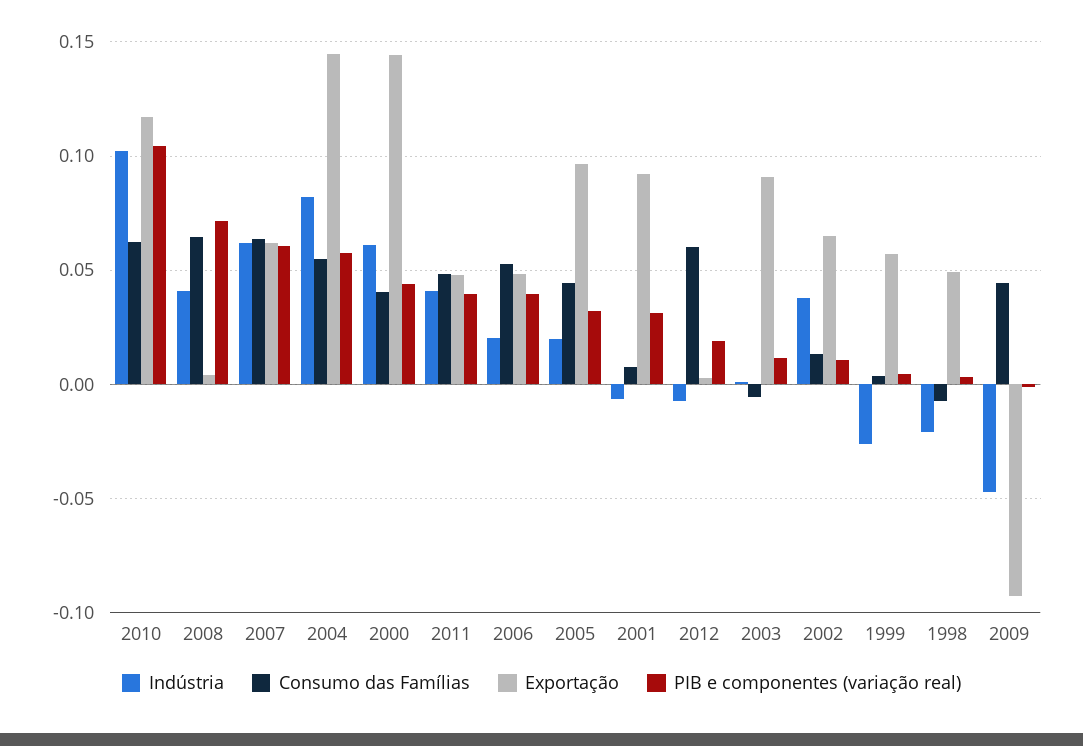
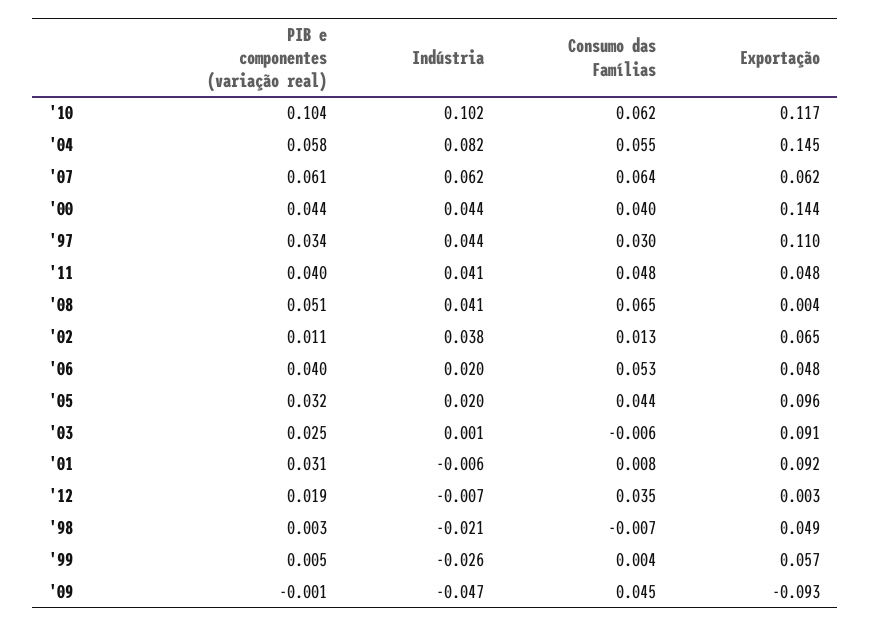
  {
    "Indústria": {
      "2010": 0.102,
      "2008": 0.041,
      "2007": 0.062,
      "2004": 0.082,
-     "2000": 0.06,
+     "2000": 0.044,
      "2011": 0.041,
      "2006": 0.02,
      "2005": 0.02,
      "2001": -0.006,
      "2012": -0.007,
      "2003": 0.001,
      "2002": 0.038,
      "1999": -0.026,
      "1998": -0.021,
-     "2009": -0.047
+     "2009": -0.047,
+     "'97": 0.044
    },
    "Consumo das Famílias": {
      "2010": 0.062,
      "2008": 0.065,
      "2007": 0.064,
      "2004": 0.055,
      "2000": 0.04,
      "2011": 0.048,
      "2006": 0.053,
      "2005": 0.044,
      "2001": 0.008,
-     "2012": 0.06,
+     "2012": 0.035,
      "2003": -0.006,
      "2002": 0.013,
      "1999": 0.004,
      "1998": -0.007,
-     "2009": 0.045
+     "2009": 0.045,
+     "'97": 0.03
    },
    "Exportação": {
      "2010": 0.117,
      "2008": 0.004,
      "2007": 0.062,
      "2004": 0.145,
      "2000": 0.144,
      "2011": 0.048,
      "2006": 0.048,
      "2005": 0.096,
      "2001": 0.092,
      "2012": 0.003,
      "2003": 0.091,
      "2002": 0.065,
      "1999": 0.057,
      "1998": 0.049,
-     "2009": -0.093
+     "2009": -0.093,
+     "'97": 0.11
    },
    "PIB e componentes (variação real)": {
      "2010": 0.104,
-     "2008": 0.07,
+     "2008": 0.051,
      "2007": 0.061,
      "2004": 0.058,
      "2000": 0.044,
      "2011": 0.04,
      "2006": 0.04,
      "2005": 0.032,
      "2001": 0.031,
      "2012": 0.019,
-     "2003": 0.01,
+     "2003": 0.025,
      "2002": 0.011,
      "1999": 0.005,
      "1998": 0.003,
-     "2009": -0.001
+     "2009": -0.001,
+     "'97": 0.034
    }
  }

